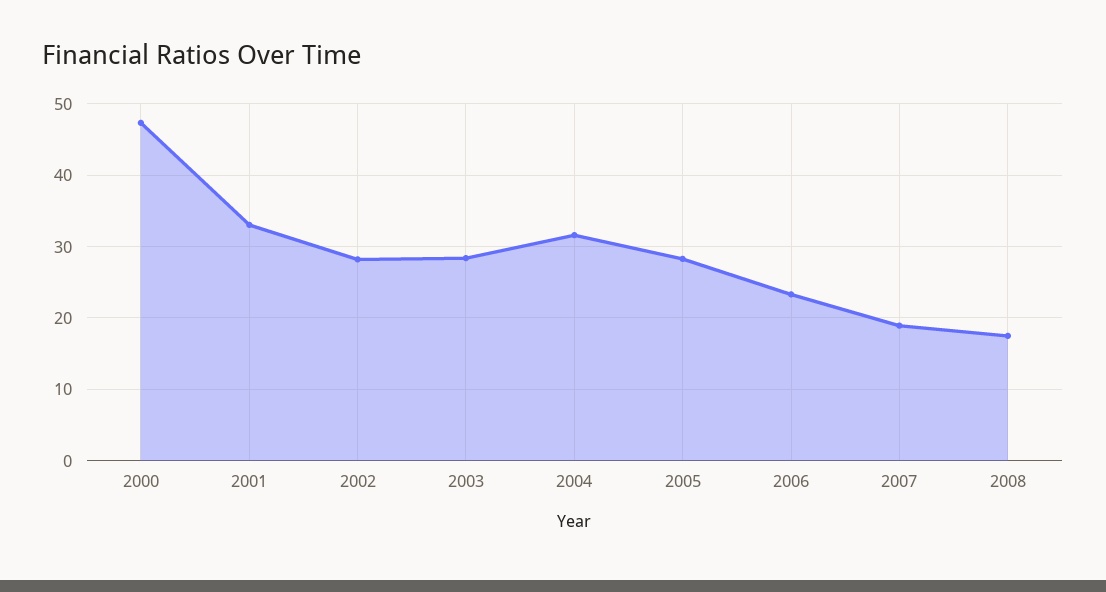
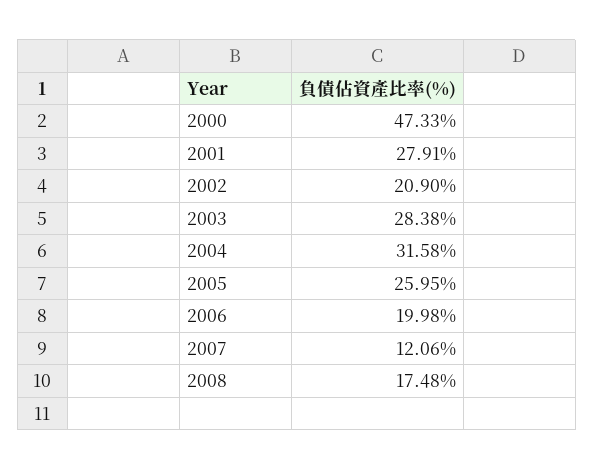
  {
    "2000": 47.33,
-   "2001": 33,
+   "2001": 27.91,
-   "2002": 28,
+   "2002": 20.9,
    "2003": 28.38,
    "2004": 31.58,
-   "2005": 28,
+   "2005": 25.95,
-   "2006": 23,
+   "2006": 19.98,
-   "2007": 19,
+   "2007": 12.06,
    "2008": 17.48
  }

